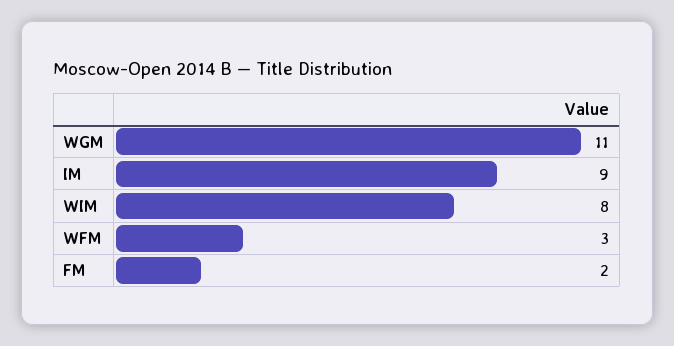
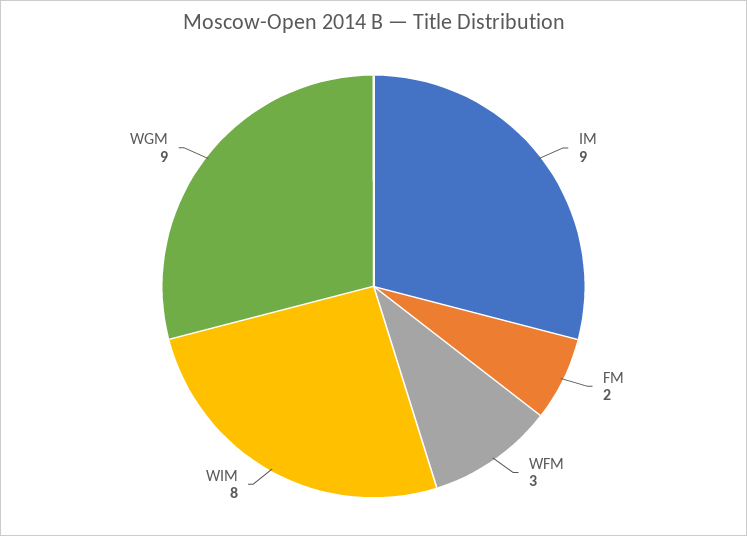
  {
-   "WGM": 11,
+   "WGM": 9,
    "IM": 9,
    "WIM": 8,
    "WFM": 3,
    "FM": 2
  }

